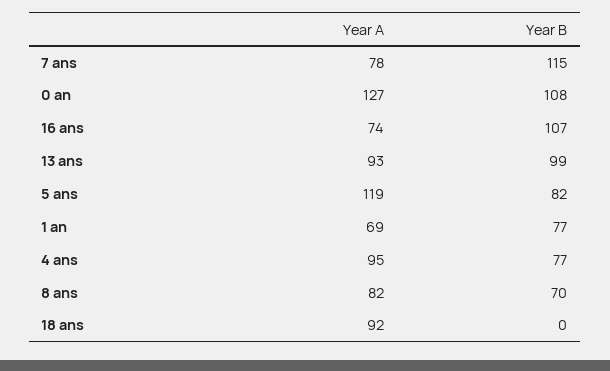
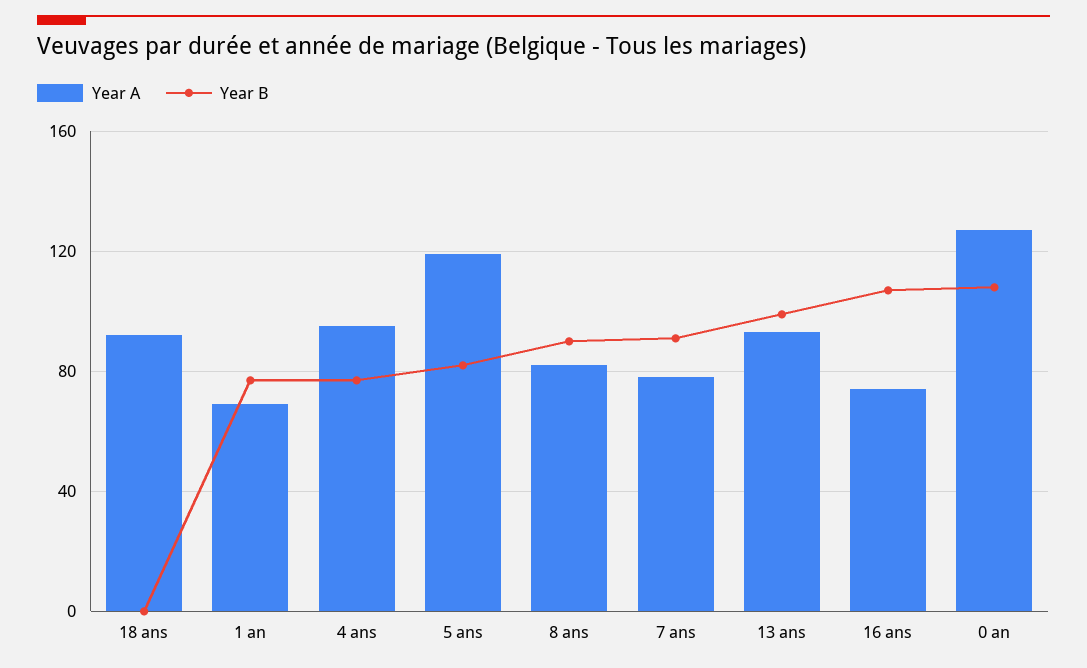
  {
    "Year A": {
      "7 ans": 78,
      "0 an": 127,
      "16 ans": 74,
      "13 ans": 93,
      "5 ans": 119,
      "1 an": 69,
      "4 ans": 95,
      "8 ans": 82,
      "18 ans": 92
    },
    "Year B": {
-     "7 ans": 115,
+     "7 ans": 90,
      "0 an": 108,
      "16 ans": 107,
      "13 ans": 99,
      "5 ans": 82,
      "1 an": 77,
      "4 ans": 77,
-     "8 ans": 70,
+     "8 ans": 90,
      "18 ans": 0
    }
  }

